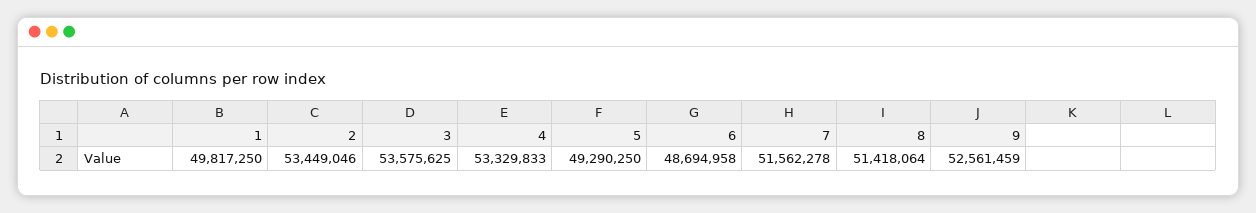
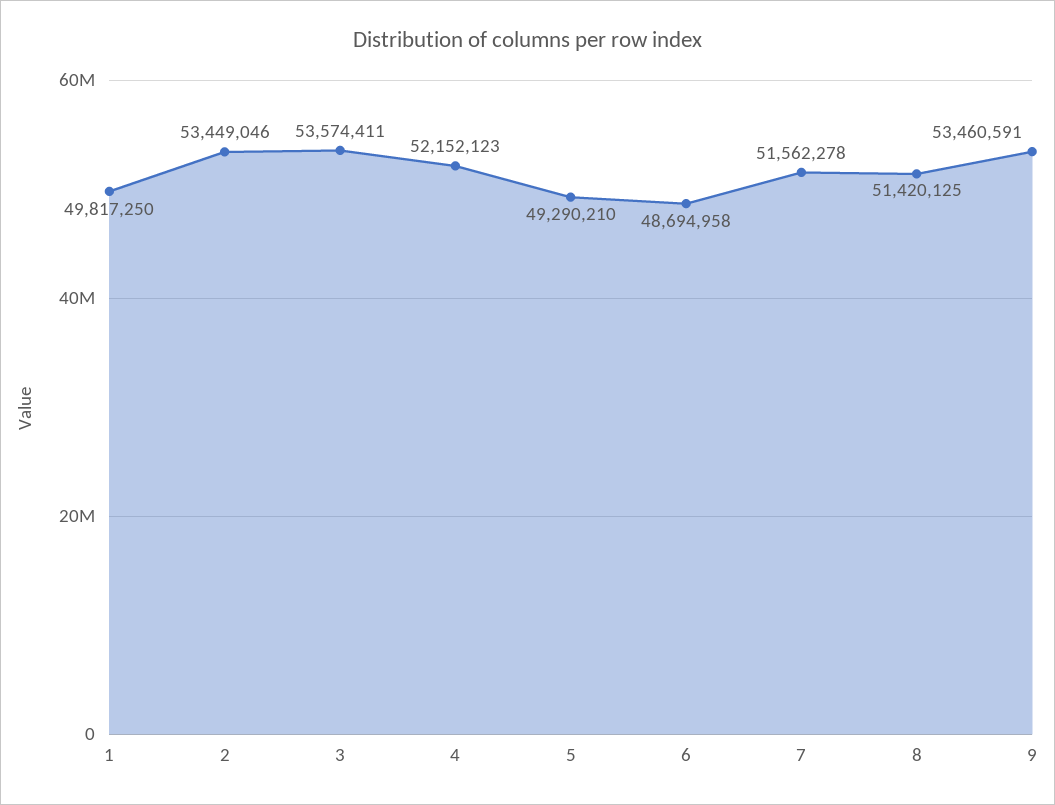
  {
    "1": 49817250,
    "2": 53449046,
-   "3": 53575625,
+   "3": 53574411,
-   "4": 53329833,
+   "4": 52152123,
-   "5": 49290250,
+   "5": 49290210,
    "6": 48694958,
    "7": 51562278,
-   "8": 51418064,
+   "8": 51420125,
-   "9": 52561459
+   "9": 53460591
  }

